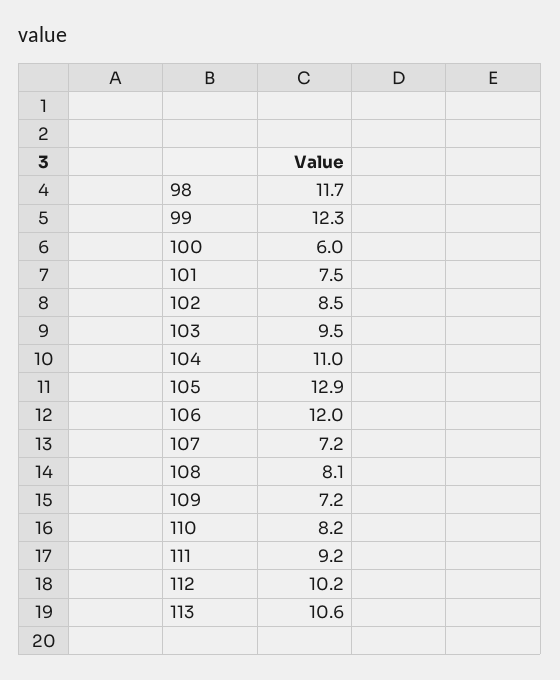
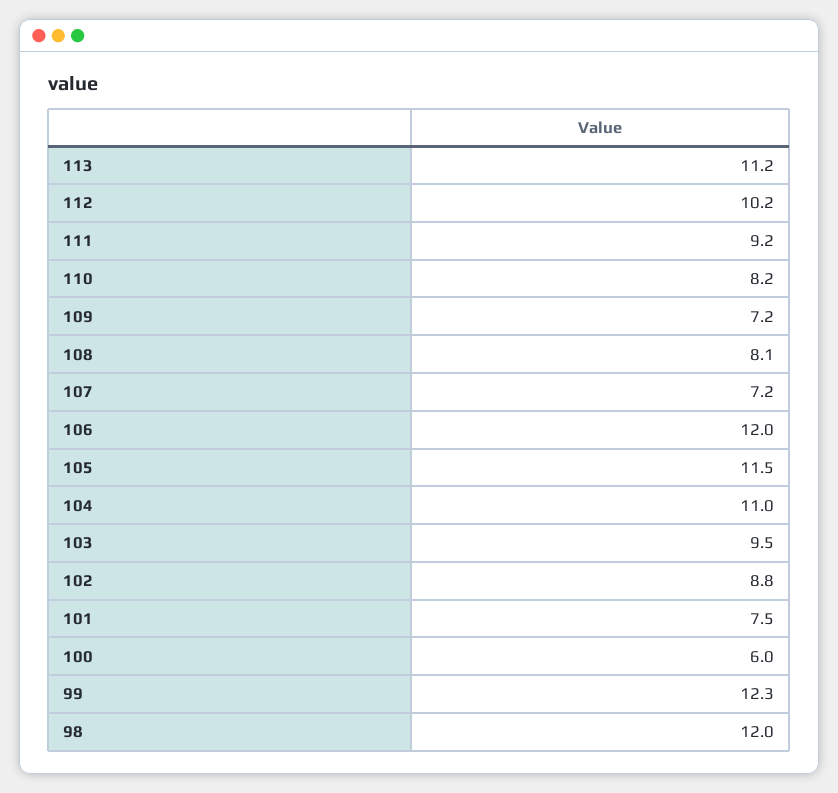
  {
-   "98": 11.7,
+   "98": 12,
    "99": 12.3,
    "100": 6,
    "101": 7.5,
-   "102": 8.5,
+   "102": 8.8,
    "103": 9.5,
    "104": 11,
-   "105": 12.9,
+   "105": 11.5,
    "106": 12,
    "107": 7.2,
    "108": 8.1,
    "109": 7.2,
    "110": 8.2,
    "111": 9.2,
    "112": 10.2,
-   "113": 10.6
+   "113": 11.2
  }

